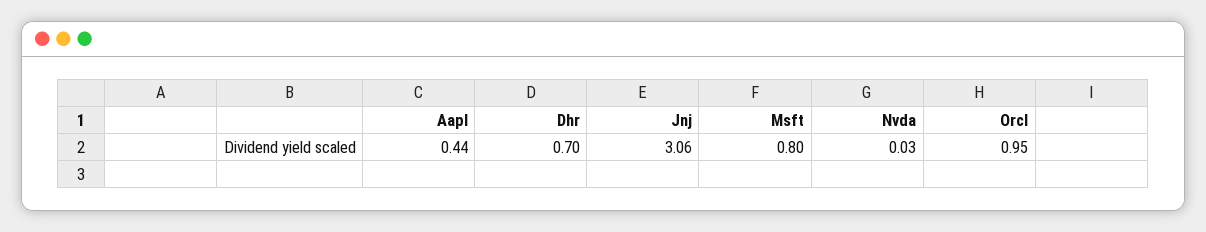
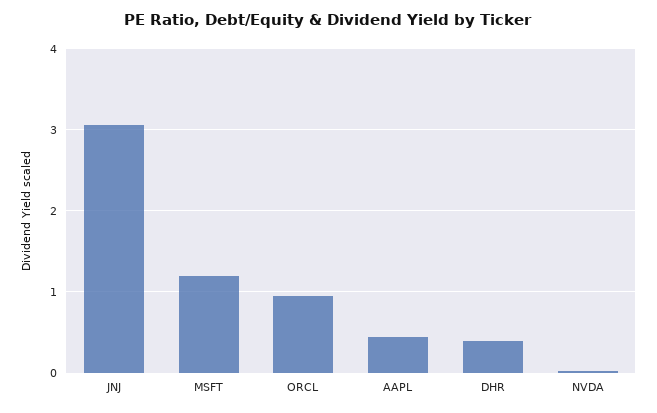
  {
    "Aapl": 0.44,
-   "Dhr": 0.7,
+   "Dhr": 0.4,
    "Jnj": 3.06,
-   "Msft": 0.8,
+   "Msft": 1.2,
    "Nvda": 0.03,
    "Orcl": 0.95
  }

